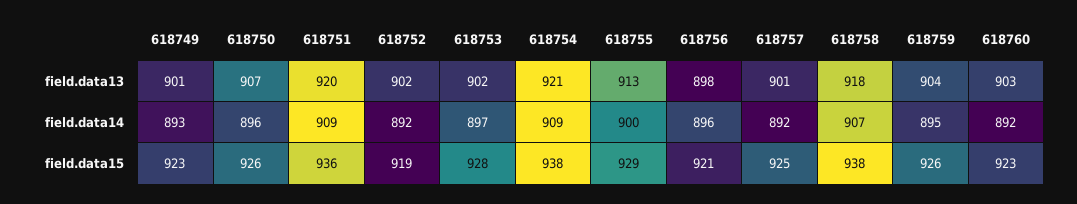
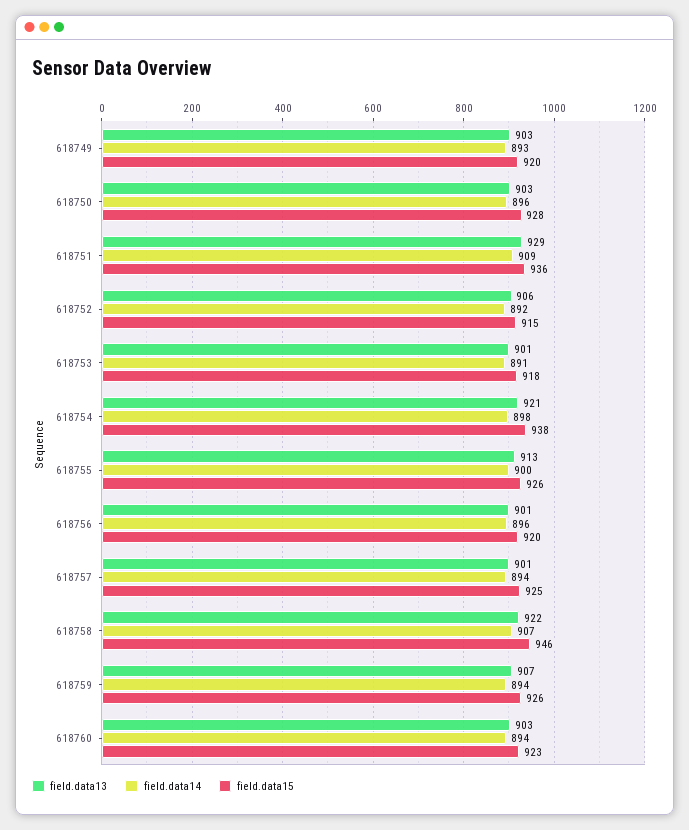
  {
    "field.data13": {
-     "618749": 901,
+     "618749": 903,
-     "618750": 907,
+     "618750": 903,
-     "618751": 920,
+     "618751": 929,
-     "618752": 902,
+     "618752": 906,
-     "618753": 902,
+     "618753": 901,
      "618754": 921,
      "618755": 913,
-     "618756": 898,
+     "618756": 901,
      "618757": 901,
-     "618758": 918,
+     "618758": 922,
-     "618759": 904,
+     "618759": 907,
      "618760": 903
    },
    "field.data14": {
      "618749": 893,
      "618750": 896,
      "618751": 909,
      "618752": 892,
-     "618753": 897,
+     "618753": 891,
-     "618754": 909,
+     "618754": 898,
      "618755": 900,
      "618756": 896,
-     "618757": 892,
+     "618757": 894,
      "618758": 907,
-     "618759": 895,
+     "618759": 894,
-     "618760": 892
+     "618760": 894
    },
    "field.data15": {
-     "618749": 923,
+     "618749": 920,
-     "618750": 926,
+     "618750": 928,
      "618751": 936,
-     "618752": 919,
+     "618752": 915,
-     "618753": 928,
+     "618753": 918,
      "618754": 938,
-     "618755": 929,
+     "618755": 926,
-     "618756": 921,
+     "618756": 920,
      "618757": 925,
-     "618758": 938,
+     "618758": 946,
      "618759": 926,
      "618760": 923
    }
  }

